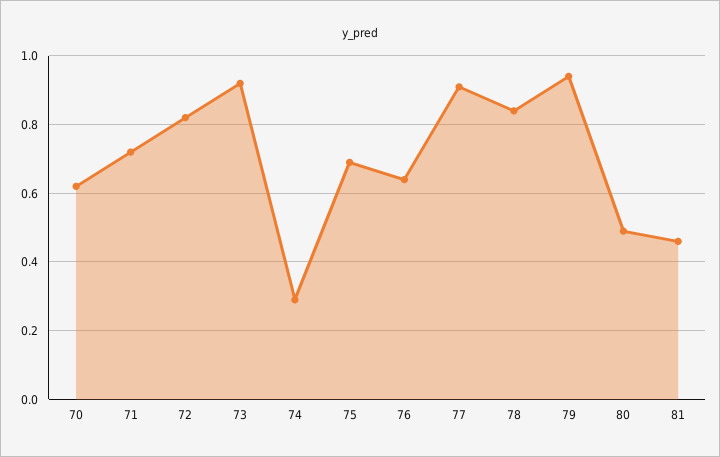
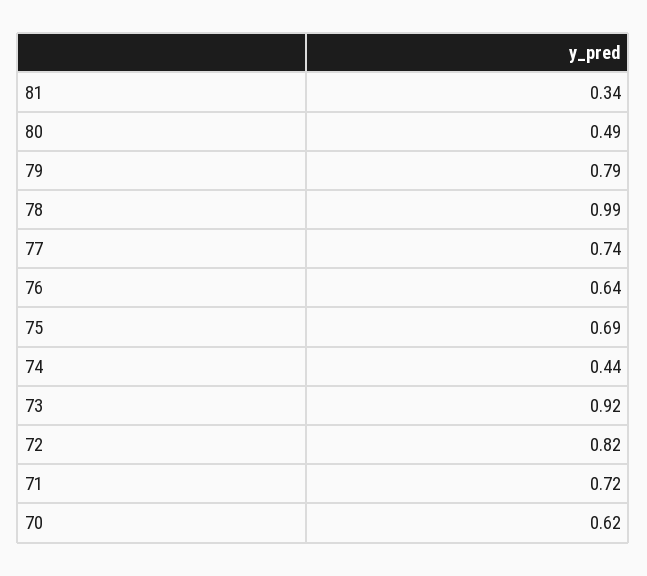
  {
    "70": 0.62,
    "71": 0.72,
    "72": 0.82,
    "73": 0.92,
-   "74": 0.3,
+   "74": 0.44,
    "75": 0.69,
    "76": 0.64,
-   "77": 0.9,
+   "77": 0.74,
-   "78": 0.85,
+   "78": 0.99,
-   "79": 0.95,
+   "79": 0.79,
    "80": 0.49,
-   "81": 0.45
+   "81": 0.34
  }

